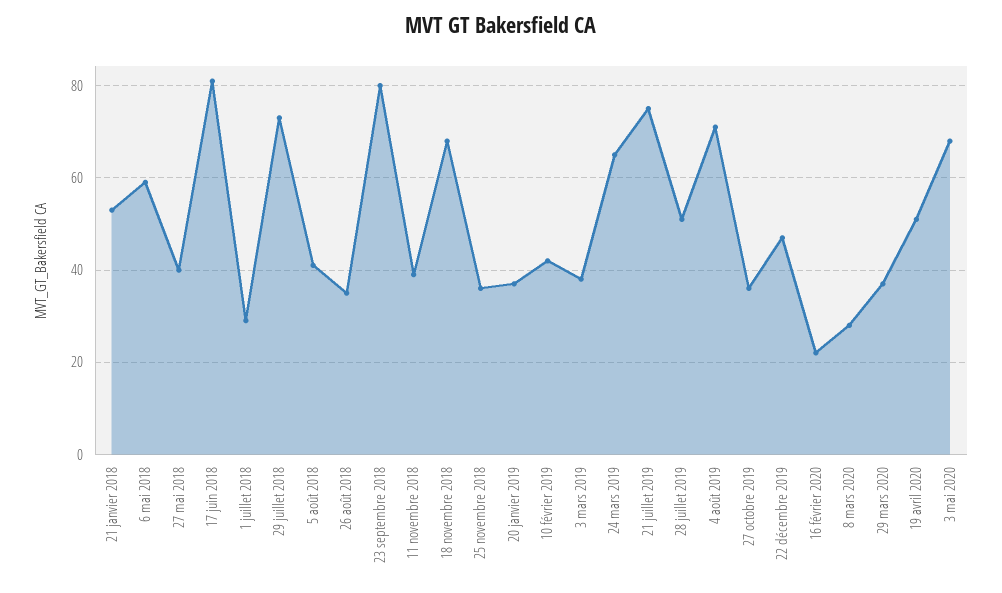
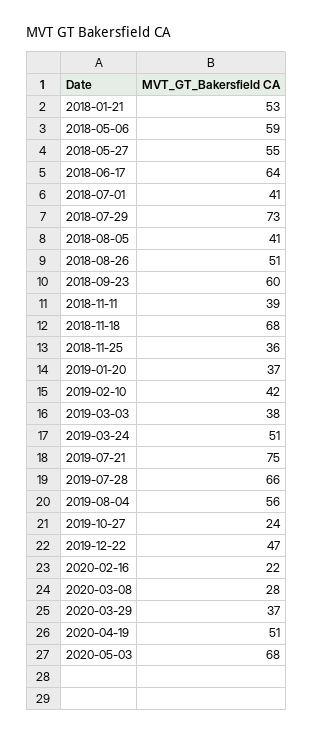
  {
    "21 janvier 2018": 53,
    "6 mai 2018": 59,
-   "27 mai 2018": 40,
+   "27 mai 2018": 55,
-   "17 juin 2018": 80,
+   "17 juin 2018": 64,
-   "1 juillet 2018": 30,
+   "1 juillet 2018": 41,
    "29 juillet 2018": 73,
    "5 août 2018": 41,
-   "26 août 2018": 35,
+   "26 août 2018": 51,
-   "23 septembre 2018": 80,
+   "23 septembre 2018": 60,
    "11 novembre 2018": 39,
    "18 novembre 2018": 68,
    "25 novembre 2018": 36,
    "20 janvier 2019": 37,
    "10 février 2019": 42,
    "3 mars 2019": 38,
-   "24 mars 2019": 65,
+   "24 mars 2019": 51,
    "21 juillet 2019": 75,
-   "28 juillet 2019": 50,
+   "28 juillet 2019": 66,
-   "4 août 2019": 70,
+   "4 août 2019": 56,
-   "27 octobre 2019": 35,
+   "27 octobre 2019": 24,
    "22 décembre 2019": 47,
    "16 février 2020": 22,
    "8 mars 2020": 28,
    "29 mars 2020": 37,
    "19 avril 2020": 51,
    "3 mai 2020": 68
  }

